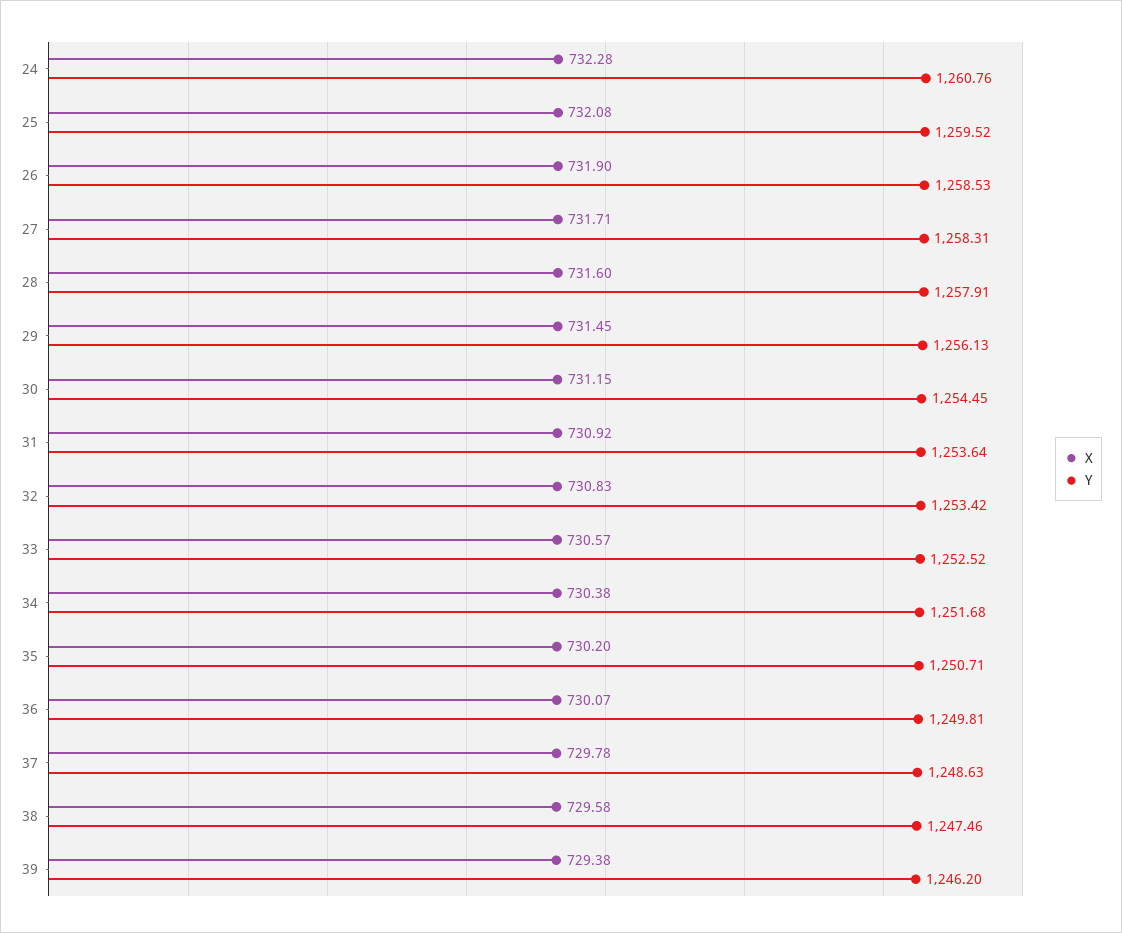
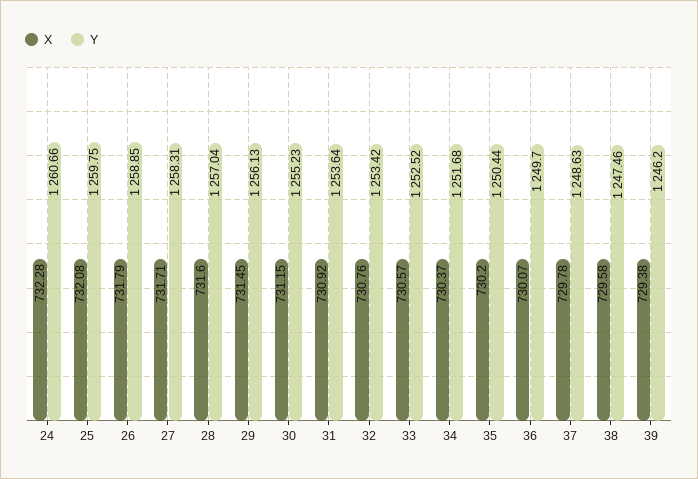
  {
    "X": {
      "24": 732.28,
      "25": 732.08,
-     "26": 731.9,
+     "26": 731.79,
      "27": 731.71,
      "28": 731.6,
      "29": 731.45,
      "30": 731.15,
      "31": 730.92,
-     "32": 730.83,
+     "32": 730.76,
      "33": 730.57,
-     "34": 730.38,
+     "34": 730.37,
      "35": 730.2,
      "36": 730.07,
      "37": 729.78,
      "38": 729.58,
      "39": 729.38
    },
    "Y": {
-     "24": 1260.76,
+     "24": 1260.66,
-     "25": 1259.52,
+     "25": 1259.75,
-     "26": 1258.53,
+     "26": 1258.85,
      "27": 1258.31,
-     "28": 1257.91,
+     "28": 1257.04,
      "29": 1256.13,
-     "30": 1254.45,
+     "30": 1255.23,
      "31": 1253.64,
      "32": 1253.42,
      "33": 1252.52,
      "34": 1251.68,
-     "35": 1250.71,
+     "35": 1250.44,
-     "36": 1249.81,
+     "36": 1249.7,
      "37": 1248.63,
      "38": 1247.46,
      "39": 1246.2
    }
  }

